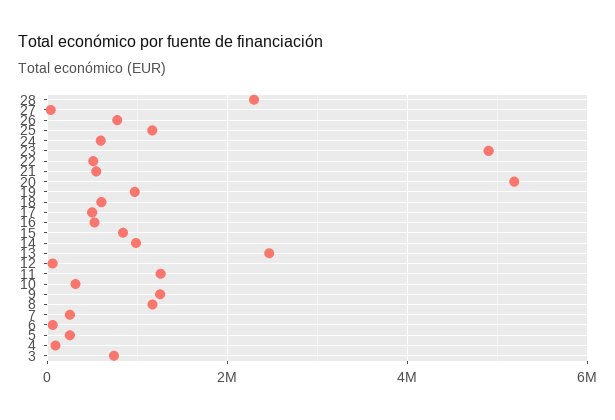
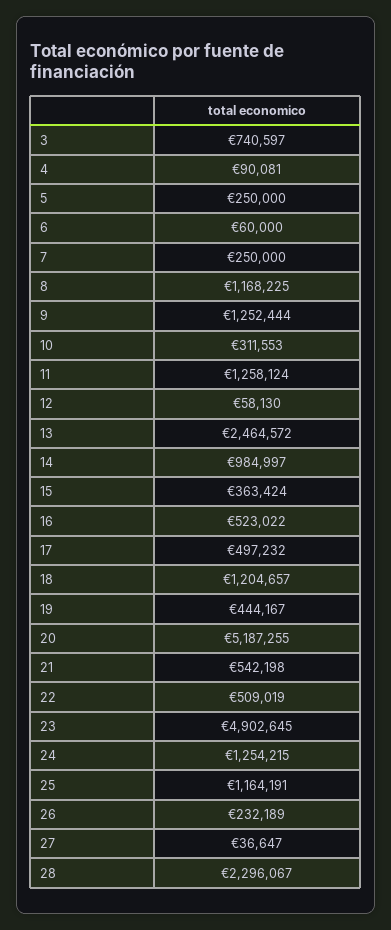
  {
    "28": 2296067,
    "27": 36647,
-   "26": 800000,
+   "26": 232189,
    "25": 1164191,
-   "24": 600000,
+   "24": 1254215,
    "23": 4902645,
    "22": 509019,
    "21": 542198,
    "20": 5187255,
-   "19": 1000000,
+   "19": 444167,
-   "18": 600000,
+   "18": 1204657,
    "17": 497232,
    "16": 523022,
-   "15": 800000,
+   "15": 363424,
    "14": 984997,
    "13": 2464572,
    "12": 58130,
    "11": 1258124,
    "10": 311553,
    "9": 1252444,
    "8": 1168225,
    "7": 250000,
    "6": 60000,
    "5": 250000,
    "4": 90081,
    "3": 740597
  }

